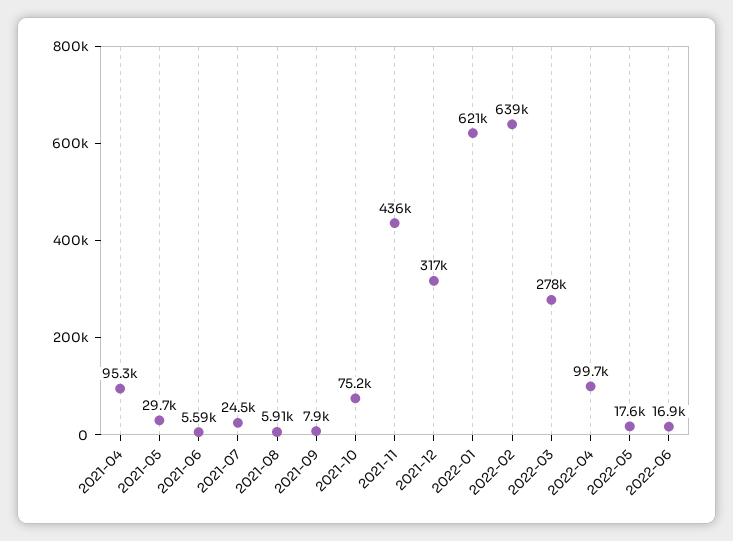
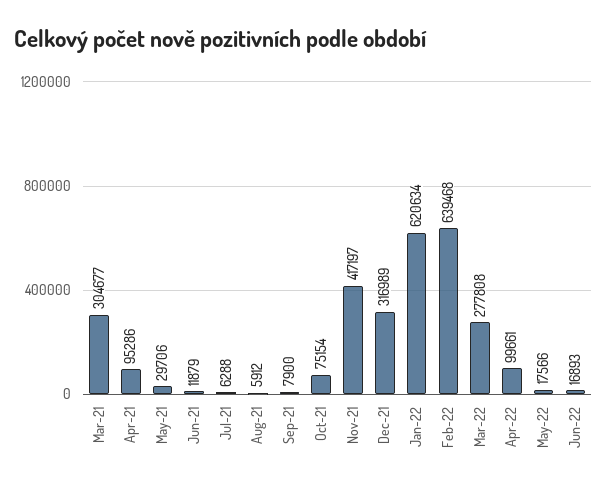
  {
    "2021-04": 95286,
    "2021-05": 29706,
-   "2021-06": 5590,
+   "2021-06": 11879,
-   "2021-07": 24500,
+   "2021-07": 6288,
    "2021-08": 5912,
    "2021-09": 7900,
    "2021-10": 75154,
-   "2021-11": 436000,
+   "2021-11": 417197,
    "2021-12": 316989,
    "2022-01": 620634,
    "2022-02": 639468,
    "2022-03": 277808,
    "2022-04": 99661,
    "2022-05": 17566,
-   "2022-06": 16893
+   "2022-06": 16893,
+   "Mar-21": 304677
  }

